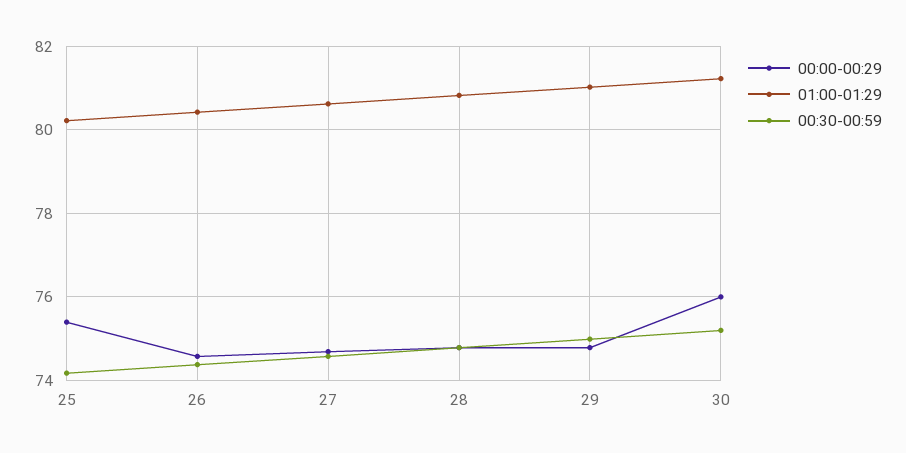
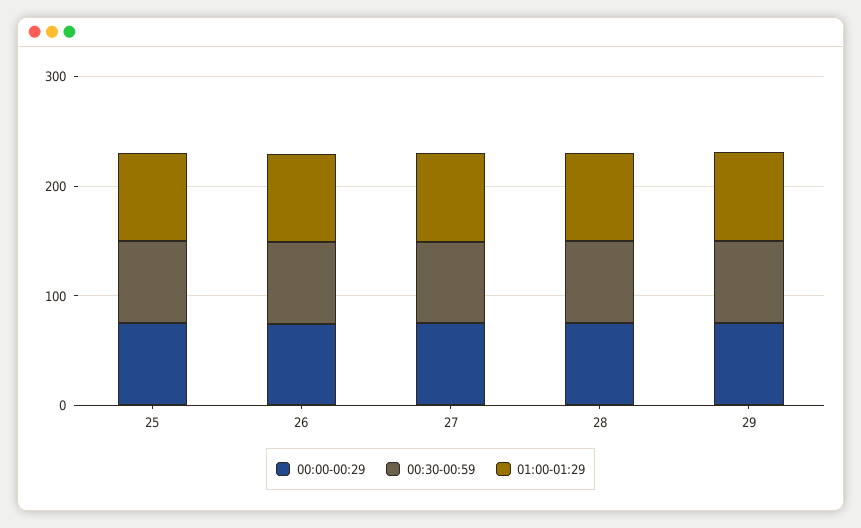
  {
    "00:00-00:29": {
      "25": 75.4,
      "26": 74.6,
      "27": 74.6,
      "28": 74.8,
-     "29": 74.8,
+     "29": 74.8
-     "30": 76
    },
    "01:00-01:29": {
      "25": 80.2,
      "26": 80.4,
      "27": 80.6,
      "28": 80.8,
-     "29": 81,
+     "29": 81
-     "30": 81.2
    },
    "00:30-00:59": {
      "25": 74.2,
      "26": 74.4,
      "27": 74.6,
      "28": 74.8,
-     "29": 75,
+     "29": 75
-     "30": 75.2
    }
  }

